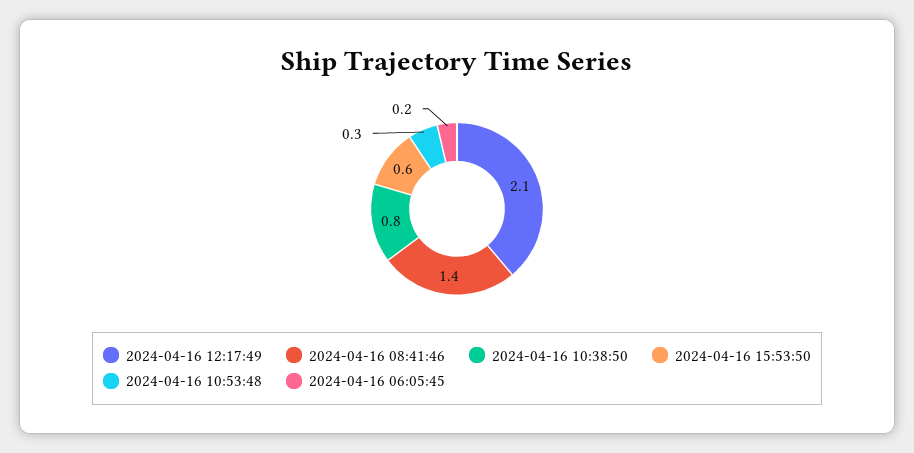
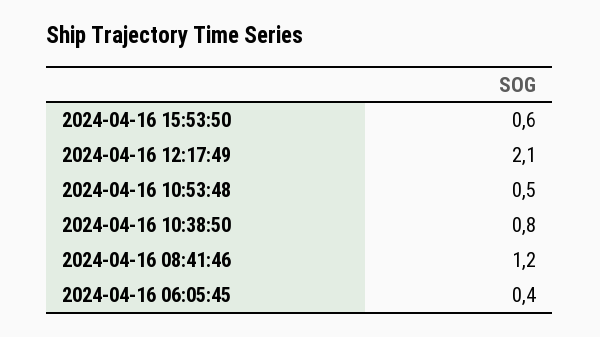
  {
    "2024-04-16 12:17:49": 2.1,
-   "2024-04-16 08:41:46": 1.4,
+   "2024-04-16 08:41:46": 1.2,
    "2024-04-16 10:38:50": 0.8,
    "2024-04-16 15:53:50": 0.6,
-   "2024-04-16 10:53:48": 0.3,
+   "2024-04-16 10:53:48": 0.5,
-   "2024-04-16 06:05:45": 0.2
+   "2024-04-16 06:05:45": 0.4
  }

